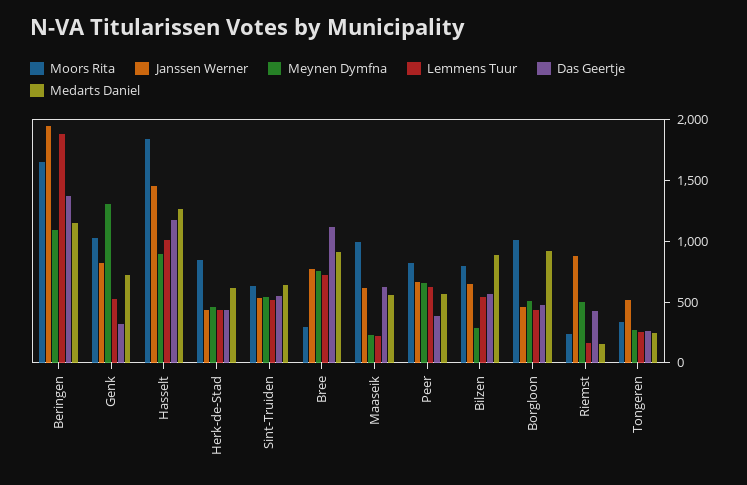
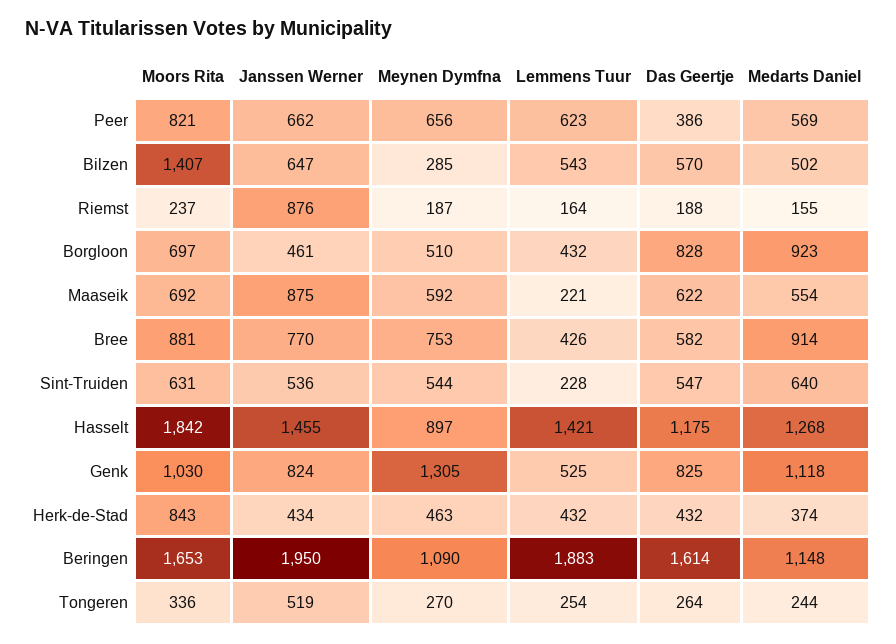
  {
    "Moors Rita": {
      "Beringen": 1653,
      "Genk": 1030,
      "Hasselt": 1842,
      "Herk-de-Stad": 843,
      "Sint-Truiden": 631,
-     "Bree": 300,
+     "Bree": 881,
-     "Maaseik": 1000,
+     "Maaseik": 692,
      "Peer": 821,
-     "Bilzen": 800,
+     "Bilzen": 1407,
-     "Borgloon": 1000,
+     "Borgloon": 697,
      "Riemst": 237,
      "Tongeren": 336
    },
    "Janssen Werner": {
      "Beringen": 1950,
      "Genk": 824,
      "Hasselt": 1455,
      "Herk-de-Stad": 434,
      "Sint-Truiden": 536,
      "Bree": 770,
-     "Maaseik": 600,
+     "Maaseik": 875,
      "Peer": 662,
      "Bilzen": 647,
      "Borgloon": 461,
      "Riemst": 876,
      "Tongeren": 519
    },
    "Meynen Dymfna": {
      "Beringen": 1090,
      "Genk": 1305,
      "Hasselt": 897,
      "Herk-de-Stad": 463,
      "Sint-Truiden": 544,
      "Bree": 753,
-     "Maaseik": 200,
+     "Maaseik": 592,
      "Peer": 656,
      "Bilzen": 285,
      "Borgloon": 510,
-     "Riemst": 500,
+     "Riemst": 187,
      "Tongeren": 270
    },
    "Lemmens Tuur": {
      "Beringen": 1883,
      "Genk": 525,
-     "Hasselt": 1000,
+     "Hasselt": 1421,
      "Herk-de-Stad": 432,
-     "Sint-Truiden": 500,
+     "Sint-Truiden": 228,
-     "Bree": 700,
+     "Bree": 426,
      "Maaseik": 221,
      "Peer": 623,
      "Bilzen": 543,
      "Borgloon": 432,
      "Riemst": 164,
      "Tongeren": 254
    },
    "Das Geertje": {
-     "Beringen": 1400,
+     "Beringen": 1614,
-     "Genk": 300,
+     "Genk": 825,
      "Hasselt": 1175,
      "Herk-de-Stad": 432,
      "Sint-Truiden": 547,
-     "Bree": 1100,
+     "Bree": 582,
      "Maaseik": 622,
      "Peer": 386,
      "Bilzen": 570,
-     "Borgloon": 500,
+     "Borgloon": 828,
-     "Riemst": 400,
+     "Riemst": 188,
      "Tongeren": 264
    },
    "Medarts Daniel": {
      "Beringen": 1148,
-     "Genk": 700,
+     "Genk": 1118,
      "Hasselt": 1268,
-     "Herk-de-Stad": 600,
+     "Herk-de-Stad": 374,
      "Sint-Truiden": 640,
      "Bree": 914,
      "Maaseik": 554,
      "Peer": 569,
-     "Bilzen": 900,
+     "Bilzen": 502,
      "Borgloon": 923,
      "Riemst": 155,
      "Tongeren": 244
    }
  }

